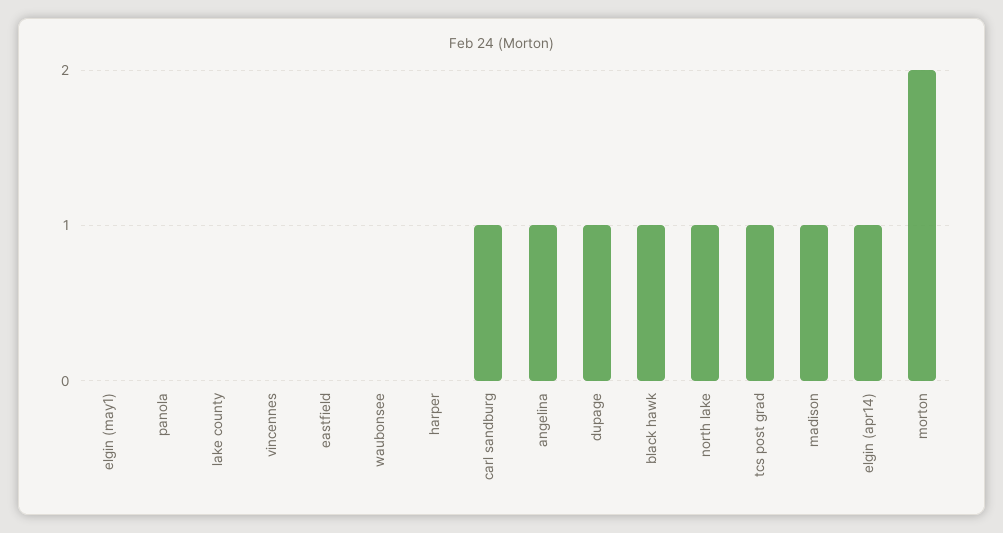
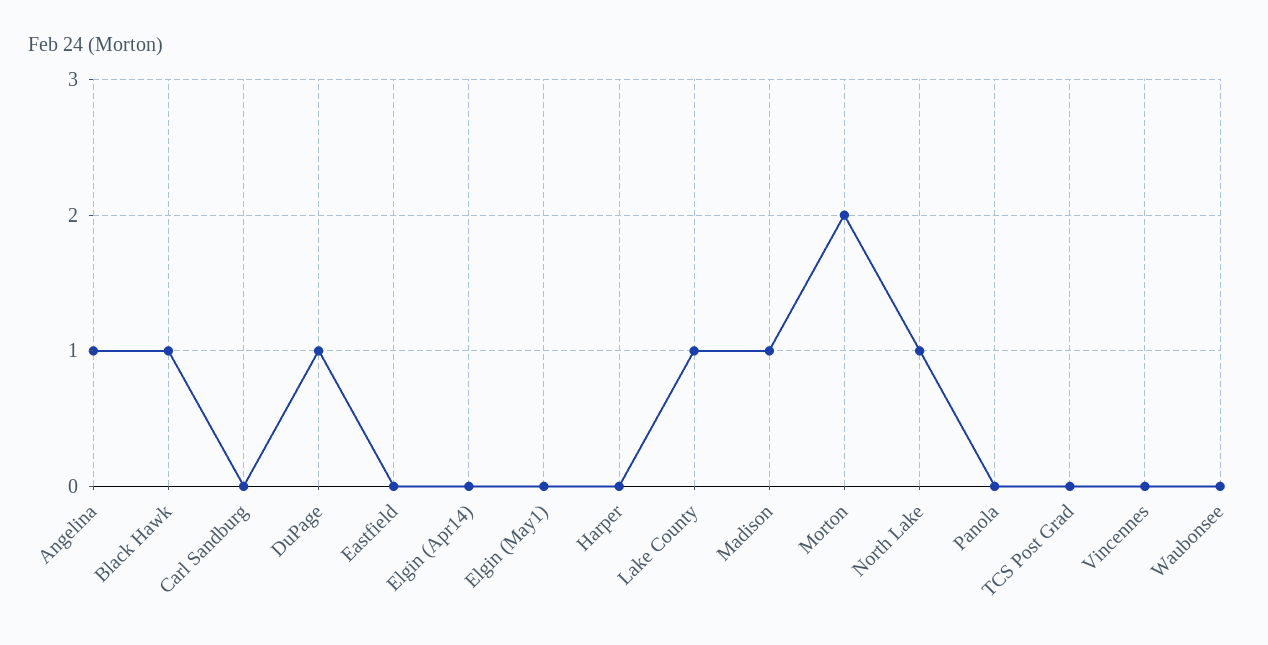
  {
    "elgin (may1)": 0,
    "panola": 0,
-   "lake county": 0,
+   "lake county": 1,
    "vincennes": 0,
    "eastfield": 0,
    "waubonsee": 0,
    "harper": 0,
-   "carl sandburg": 1,
+   "carl sandburg": 0,
    "angelina": 1,
    "dupage": 1,
    "black hawk": 1,
    "north lake": 1,
-   "tcs post grad": 1,
+   "tcs post grad": 0,
    "madison": 1,
-   "elgin (apr14)": 1,
+   "elgin (apr14)": 0,
    "morton": 2
  }

